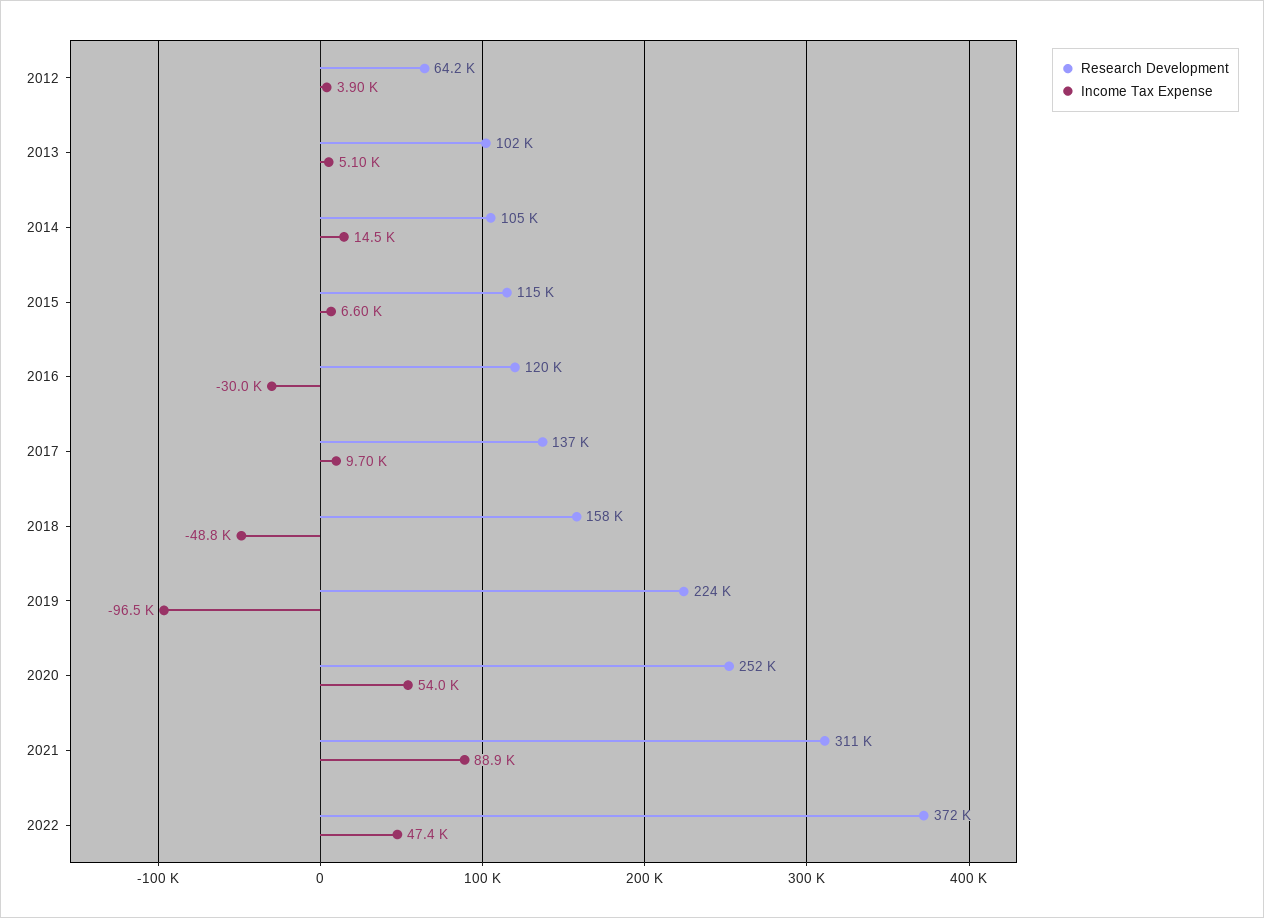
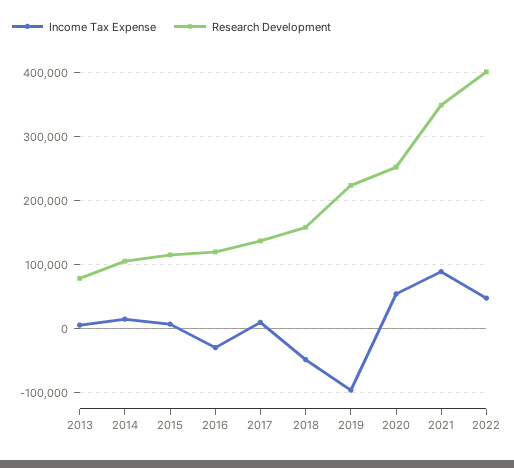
  {
    "Research Development": {
-     "2012": 64200,
-     "2013": 102000,
+     "2013": 80000,
      "2014": 105000,
      "2015": 115000,
      "2016": 120000,
      "2017": 137000,
      "2018": 158000,
      "2019": 224000,
      "2020": 252000,
-     "2021": 311000,
+     "2021": 350000,
-     "2022": 372000
+     "2022": 400000
    },
    "Income Tax Expense": {
-     "2012": 3900,
      "2013": 5100,
      "2014": 14500,
      "2015": 6600,
      "2016": -30000,
      "2017": 9700,
      "2018": -48800,
      "2019": -96500,
      "2020": 54000,
      "2021": 88900,
      "2022": 47400
    }
  }

